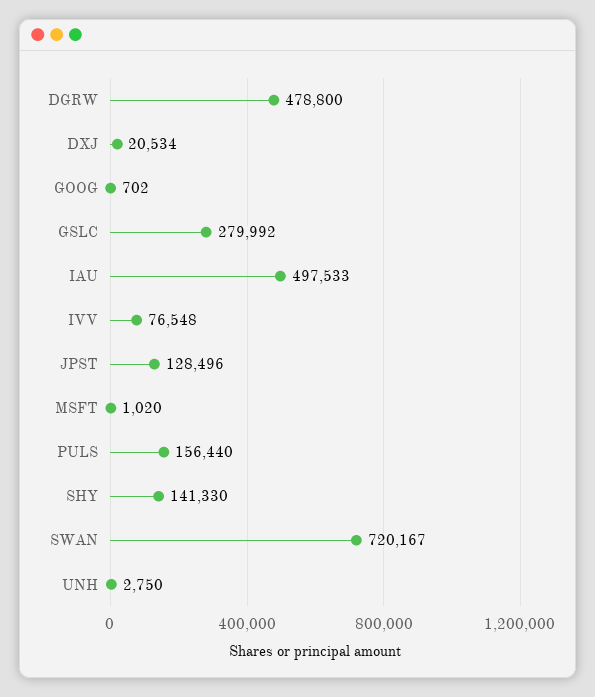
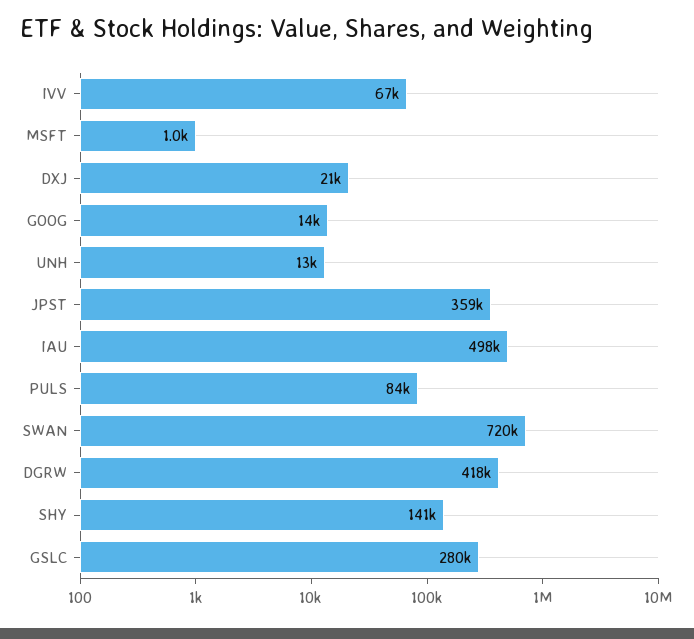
  {
-   "DGRW": 478800,
+   "DGRW": 418000,
    "DXJ": 20534,
-   "GOOG": 702,
+   "GOOG": 14000,
    "GSLC": 279992,
    "IAU": 497533,
-   "IVV": 76548,
+   "IVV": 67000,
-   "JPST": 128496,
+   "JPST": 359000,
    "MSFT": 1020,
-   "PULS": 156440,
+   "PULS": 84000,
    "SHY": 141330,
    "SWAN": 720167,
-   "UNH": 2750
+   "UNH": 13000
  }

